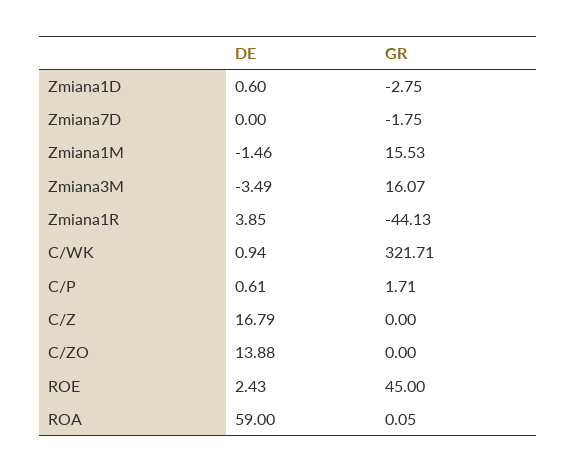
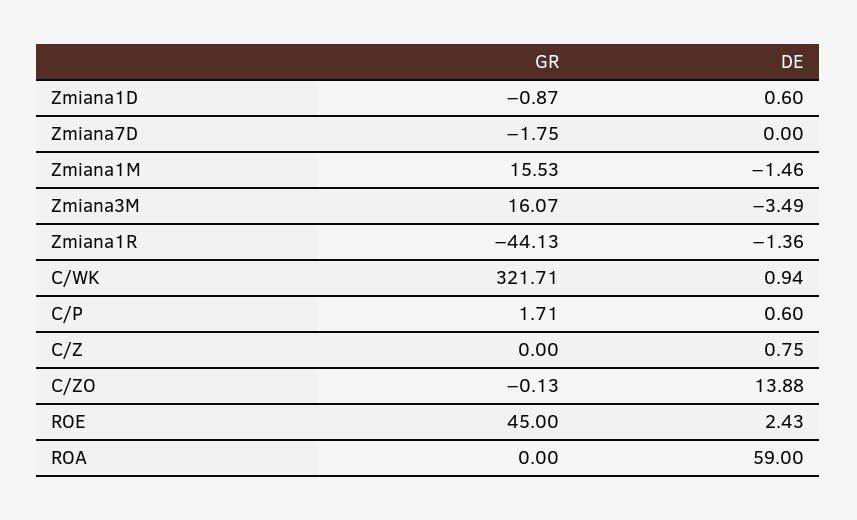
  {
    "DE": {
      "Zmiana1D": 0.6,
      "Zmiana7D": 0,
      "Zmiana1M": -1.46,
      "Zmiana3M": -3.49,
-     "Zmiana1R": 3.85,
+     "Zmiana1R": -1.36,
      "C/WK": 0.94,
-     "C/P": 0.61,
+     "C/P": 0.6,
-     "C/Z": 16.79,
+     "C/Z": 0.75,
      "C/ZO": 13.88,
      "ROE": 2.43,
      "ROA": 59
    },
    "GR": {
-     "Zmiana1D": -2.75,
+     "Zmiana1D": -0.87,
      "Zmiana7D": -1.75,
      "Zmiana1M": 15.53,
      "Zmiana3M": 16.07,
      "Zmiana1R": -44.13,
      "C/WK": 321.71,
      "C/P": 1.71,
      "C/Z": 0,
-     "C/ZO": 0,
+     "C/ZO": -0.13,
      "ROE": 45,
-     "ROA": 0.05
+     "ROA": 0
    }
  }

